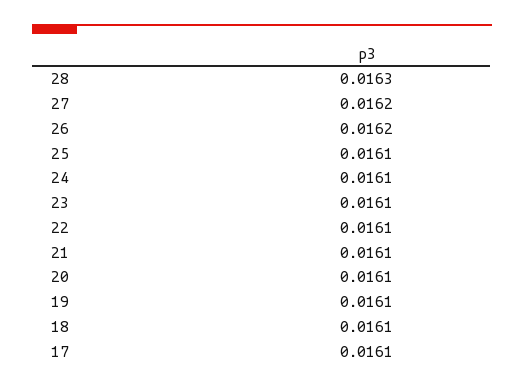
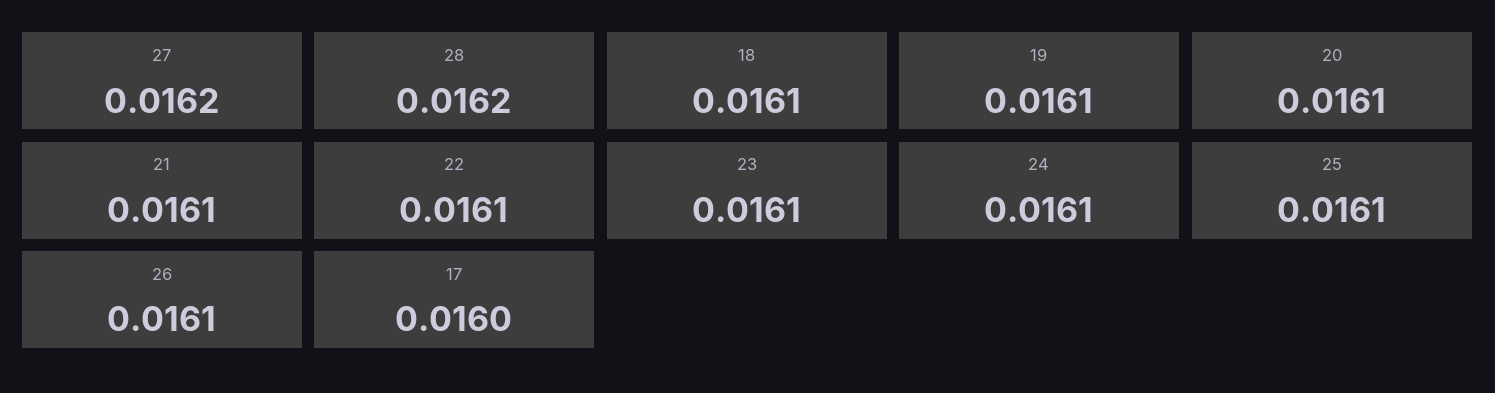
  {
-   "28": 0.0163,
+   "28": 0.0162,
    "27": 0.0162,
-   "26": 0.0162,
+   "26": 0.0161,
    "25": 0.0161,
    "24": 0.0161,
    "23": 0.0161,
    "22": 0.0161,
    "21": 0.0161,
    "20": 0.0161,
    "19": 0.0161,
    "18": 0.0161,
-   "17": 0.0161
+   "17": 0.016
  }

